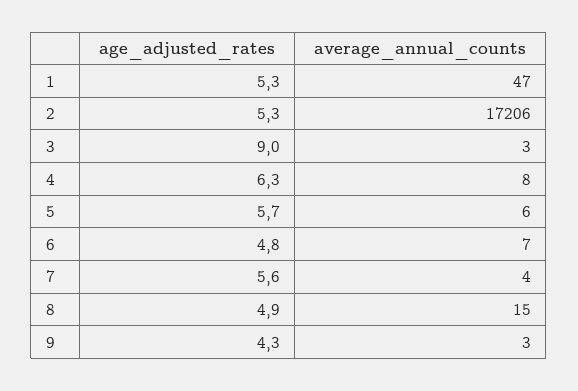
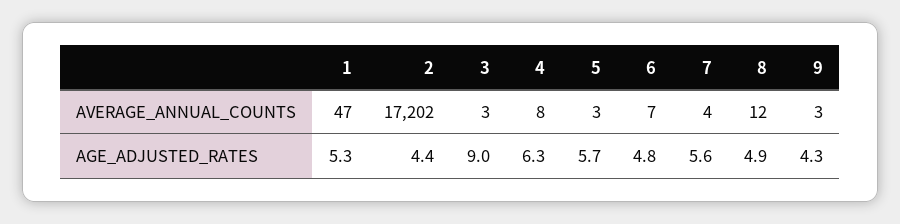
  {
    "age_adjusted_rates": {
      "1": 5.3,
-     "2": 5.3,
+     "2": 4.4,
      "3": 9,
      "4": 6.3,
      "5": 5.7,
      "6": 4.8,
      "7": 5.6,
      "8": 4.9,
      "9": 4.3
    },
    "average_annual_counts": {
      "1": 47,
-     "2": 17206,
+     "2": 17202,
      "3": 3,
      "4": 8,
-     "5": 6,
+     "5": 3,
      "6": 7,
      "7": 4,
-     "8": 15,
+     "8": 12,
      "9": 3
    }
  }

